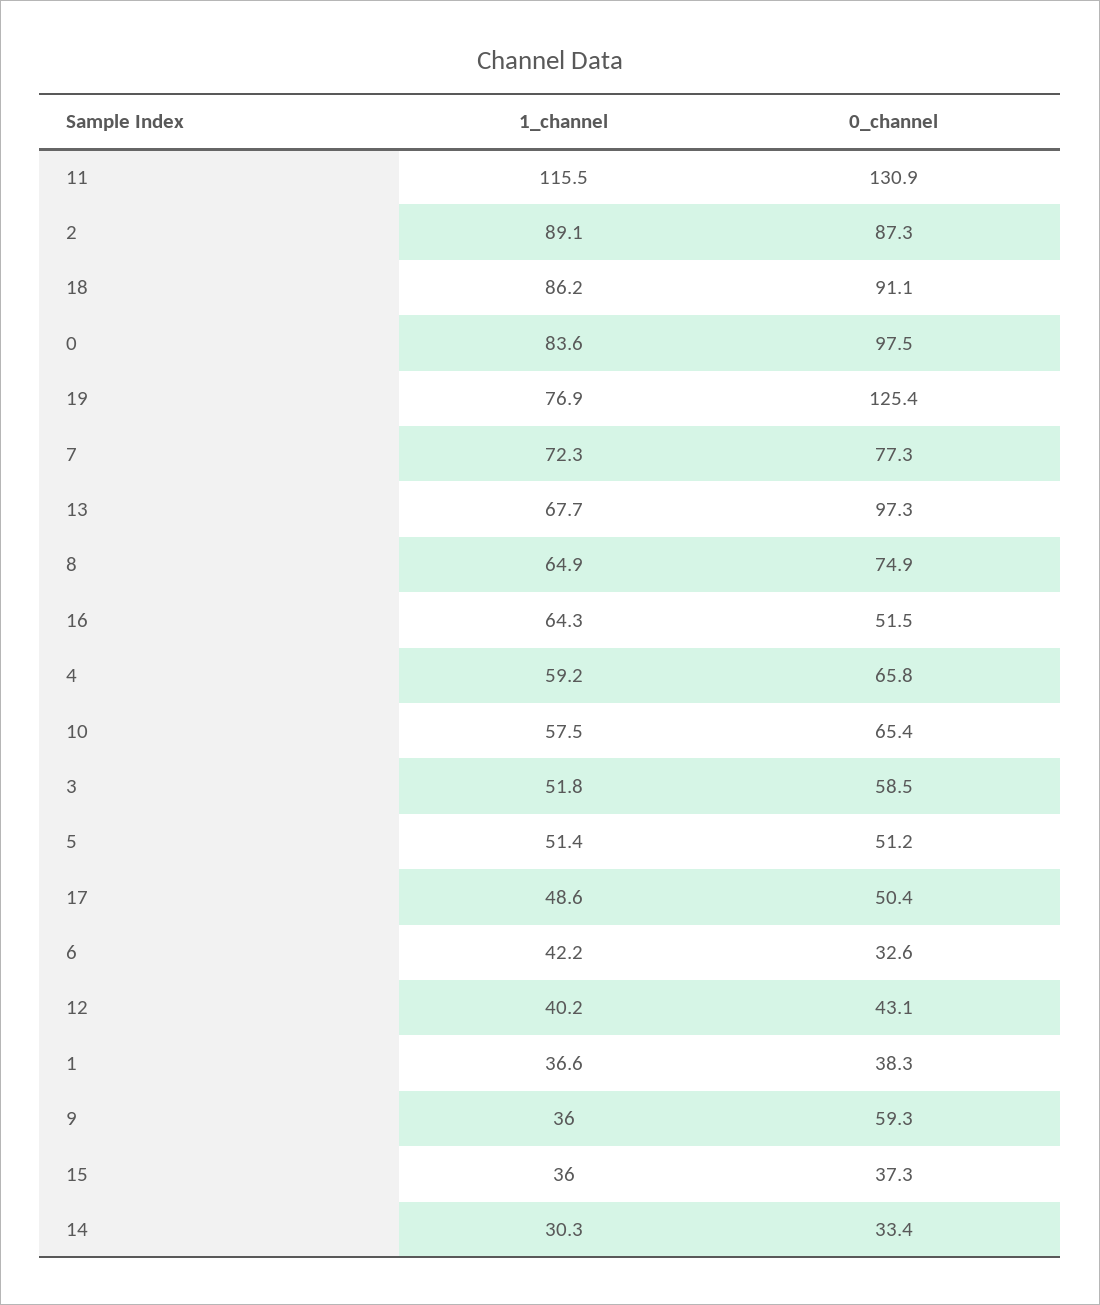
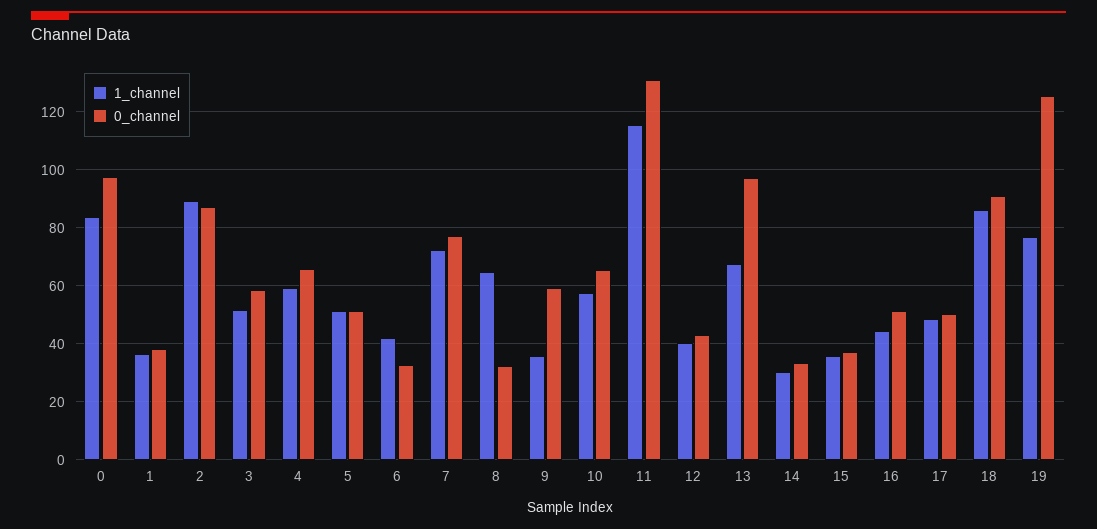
  {
    "1_channel": {
      "11": 115.5,
      "2": 89.1,
      "18": 86.2,
      "0": 83.6,
      "19": 76.9,
      "7": 72.3,
      "13": 67.7,
      "8": 64.9,
-     "16": 64.3,
+     "16": 45,
      "4": 59.2,
      "10": 57.5,
      "3": 51.8,
      "5": 51.4,
      "17": 48.6,
      "6": 42.2,
      "12": 40.2,
      "1": 36.6,
      "9": 36,
      "15": 36,
      "14": 30.3
    },
    "0_channel": {
      "11": 130.9,
      "2": 87.3,
      "18": 91.1,
      "0": 97.5,
      "19": 125.4,
      "7": 77.3,
      "13": 97.3,
-     "8": 74.9,
+     "8": 32.5,
      "16": 51.5,
      "4": 65.8,
      "10": 65.4,
      "3": 58.5,
      "5": 51.2,
      "17": 50.4,
      "6": 32.6,
      "12": 43.1,
      "1": 38.3,
      "9": 59.3,
      "15": 37.3,
      "14": 33.4
    }
  }

